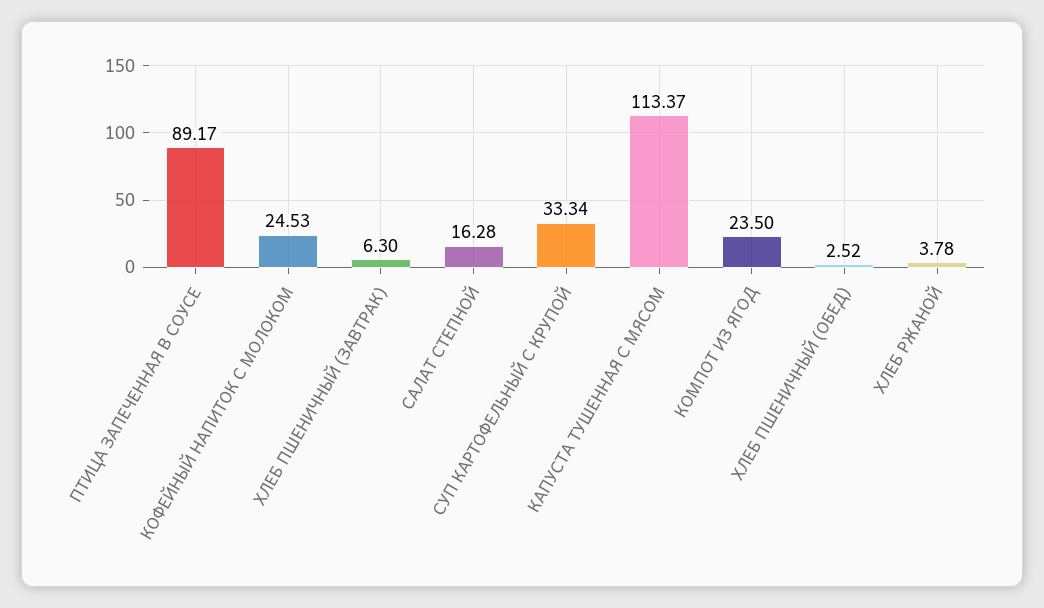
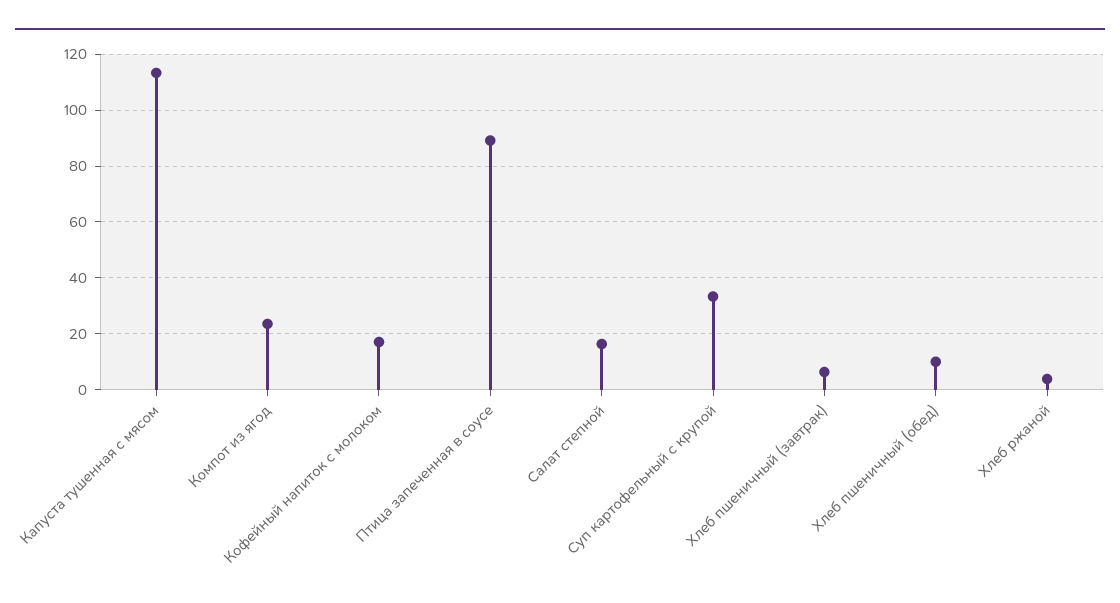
  {
    "ПТИЦА ЗАПЕЧЕННАЯ В СОУСЕ": 89.17,
-   "КОФЕЙНЫЙ НАПИТОК С МОЛОКОМ": 24.53,
+   "КОФЕЙНЫЙ НАПИТОК С МОЛОКОМ": 17.5,
    "ХЛЕБ ПШЕНИЧНЫЙ (ЗАВТРАК)": 6.3,
    "САЛАТ СТЕПНОЙ": 16.28,
    "СУП КАРТОФЕЛЬНЫЙ С КРУПОЙ": 33.34,
    "КАПУСТА ТУШЕННАЯ С МЯСОМ": 113.37,
    "КОМПОТ ИЗ ЯГОД": 23.5,
-   "ХЛЕБ ПШЕНИЧНЫЙ (ОБЕД)": 2.52,
+   "ХЛЕБ ПШЕНИЧНЫЙ (ОБЕД)": 10,
    "ХЛЕБ РЖАНОЙ": 3.78
  }

